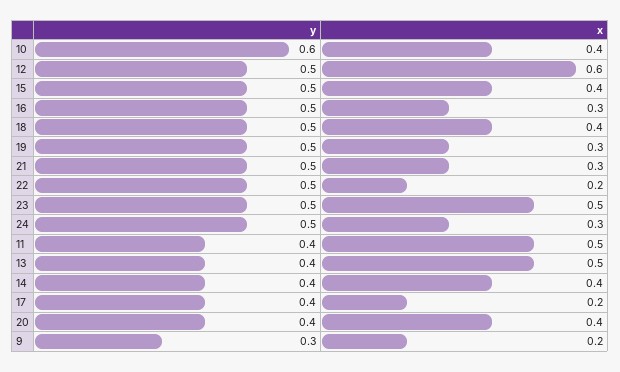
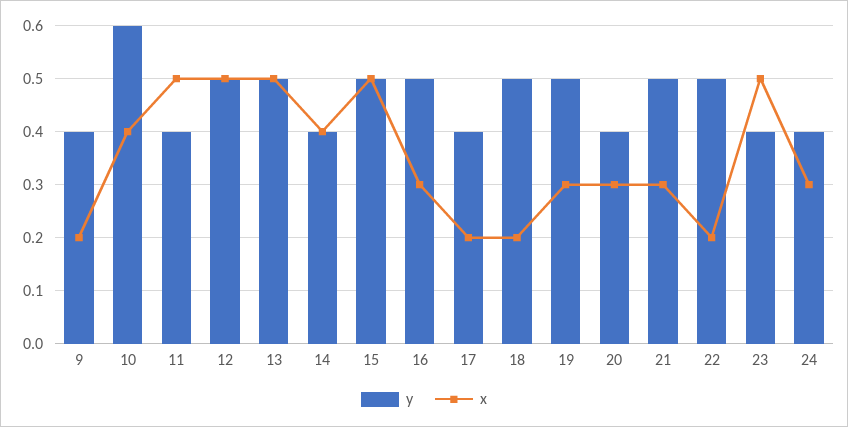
  {
    "y": {
      "10": 0.6,
      "12": 0.5,
      "15": 0.5,
      "16": 0.5,
      "18": 0.5,
      "19": 0.5,
      "21": 0.5,
      "22": 0.5,
-     "23": 0.5,
+     "23": 0.4,
-     "24": 0.5,
+     "24": 0.4,
      "11": 0.4,
-     "13": 0.4,
+     "13": 0.5,
      "14": 0.4,
      "17": 0.4,
      "20": 0.4,
-     "9": 0.3
+     "9": 0.4
    },
    "x": {
      "10": 0.4,
-     "12": 0.6,
+     "12": 0.5,
-     "15": 0.4,
+     "15": 0.5,
      "16": 0.3,
-     "18": 0.4,
+     "18": 0.2,
      "19": 0.3,
      "21": 0.3,
      "22": 0.2,
      "23": 0.5,
      "24": 0.3,
      "11": 0.5,
      "13": 0.5,
      "14": 0.4,
      "17": 0.2,
-     "20": 0.4,
+     "20": 0.3,
      "9": 0.2
    }
  }

